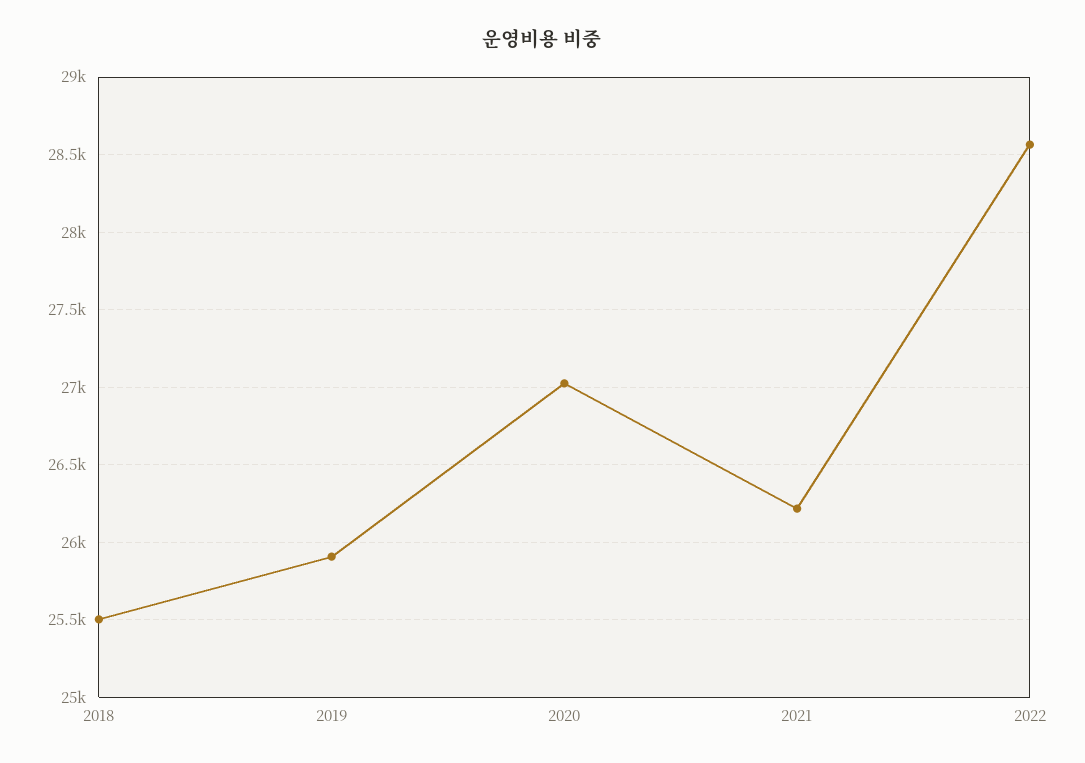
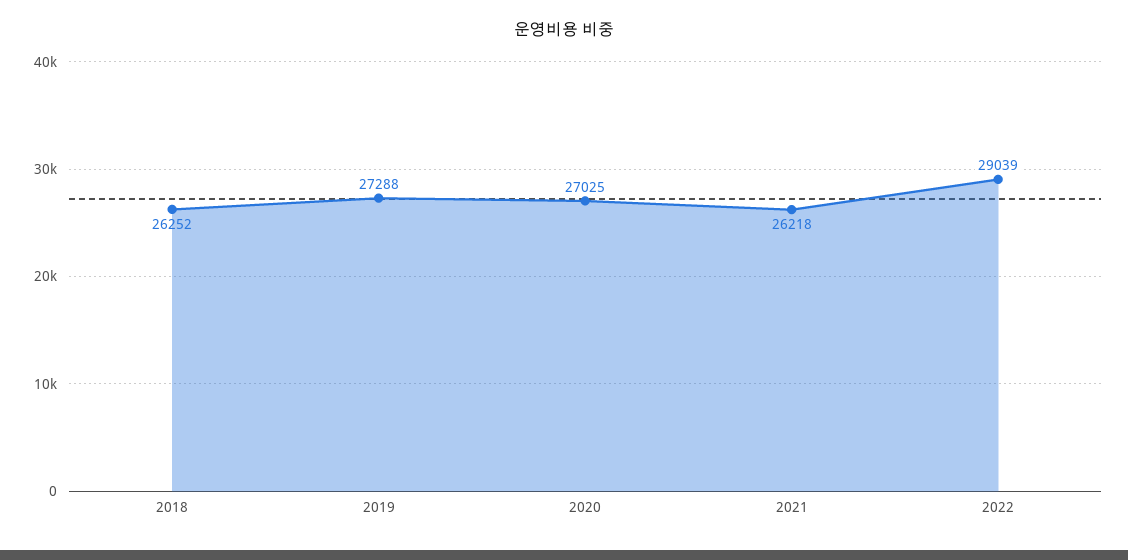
  {
-   "2018": 25500,
+   "2018": 26252,
-   "2019": 25900,
+   "2019": 27288,
    "2020": 27025,
    "2021": 26218,
-   "2022": 28550
+   "2022": 29039
  }

